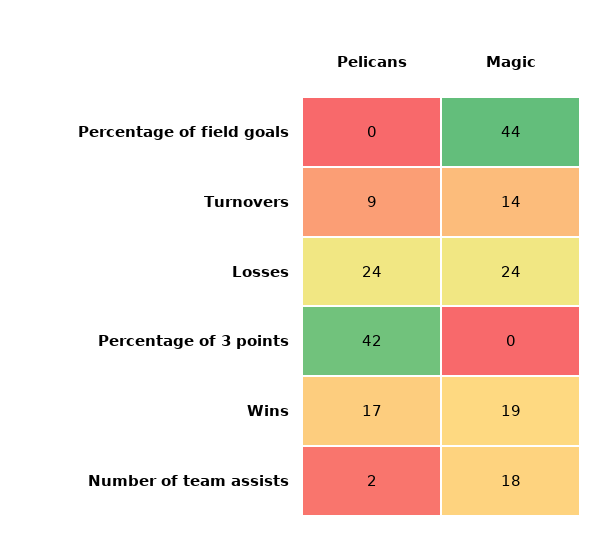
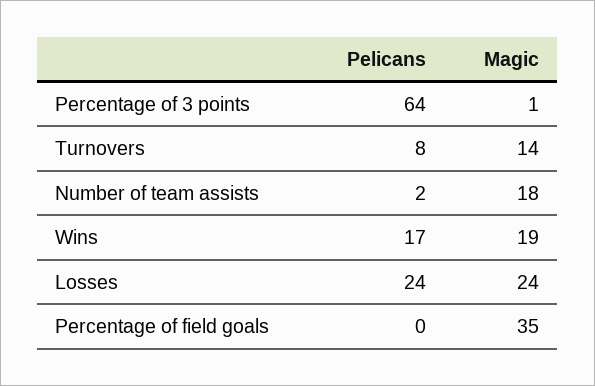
  {
    "Pelicans": {
      "Percentage of field goals": 0,
-     "Turnovers": 9,
+     "Turnovers": 8,
      "Losses": 24,
-     "Percentage of 3 points": 42,
+     "Percentage of 3 points": 64,
      "Wins": 17,
      "Number of team assists": 2
    },
    "Magic": {
-     "Percentage of field goals": 44,
+     "Percentage of field goals": 35,
      "Turnovers": 14,
      "Losses": 24,
-     "Percentage of 3 points": 0,
+     "Percentage of 3 points": 1,
      "Wins": 19,
      "Number of team assists": 18
    }
  }

